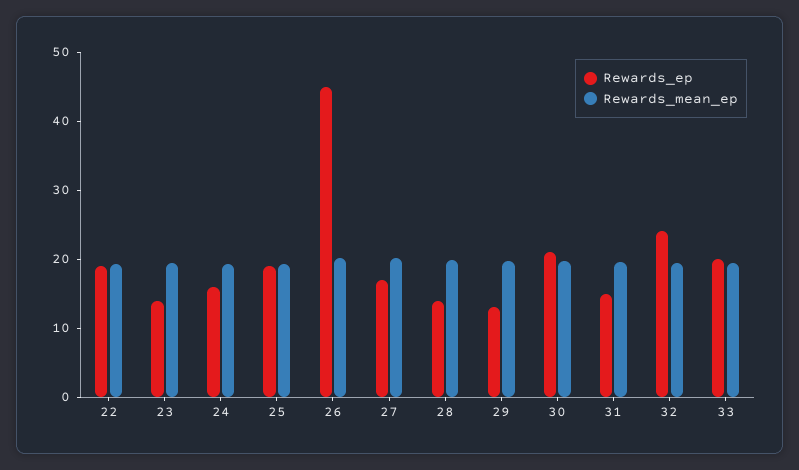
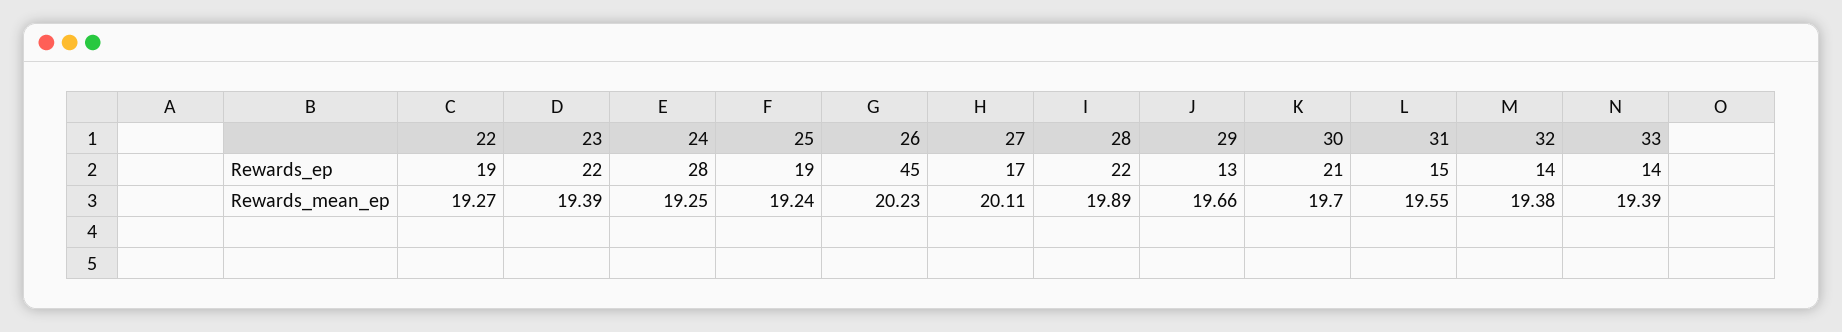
  {
    "Rewards_ep": {
      "22": 19,
-     "23": 14,
+     "23": 22,
-     "24": 16,
+     "24": 28,
      "25": 19,
      "26": 45,
      "27": 17,
-     "28": 14,
+     "28": 22,
      "29": 13,
      "30": 21,
      "31": 15,
-     "32": 24,
+     "32": 14,
-     "33": 20
+     "33": 14
    },
    "Rewards_mean_ep": {
      "22": 19.27,
      "23": 19.39,
      "24": 19.25,
      "25": 19.24,
      "26": 20.23,
      "27": 20.11,
      "28": 19.89,
      "29": 19.66,
      "30": 19.7,
      "31": 19.55,
      "32": 19.38,
      "33": 19.39
    }
  }

